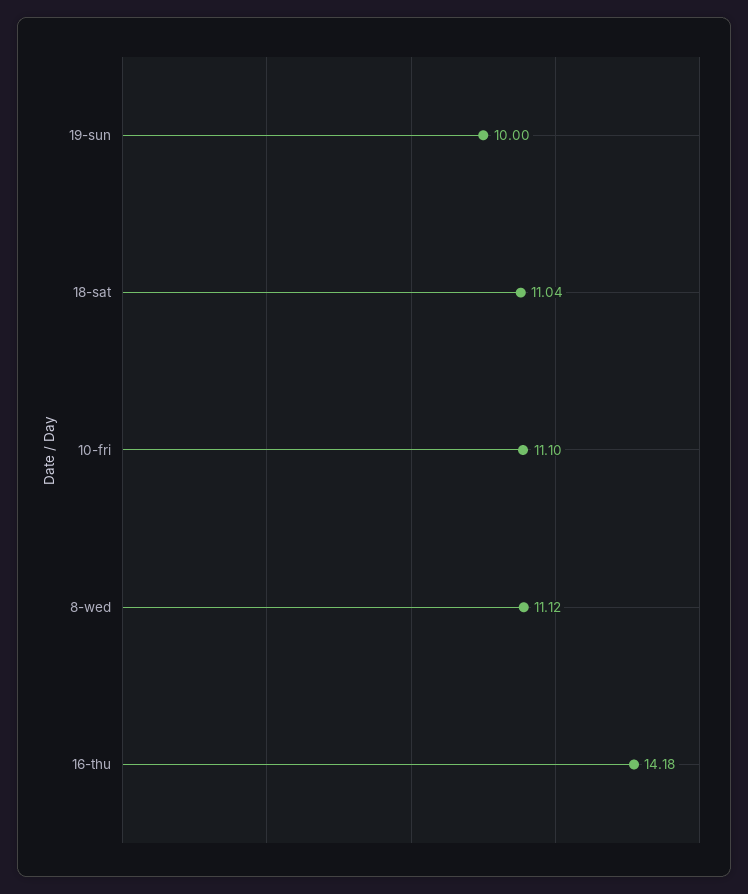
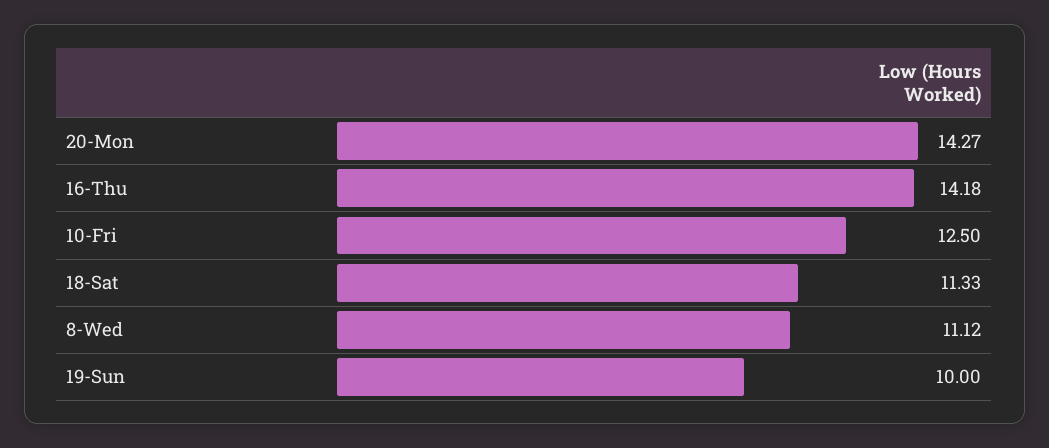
  {
    "19-sun": 10,
-   "18-sat": 11.04,
+   "18-sat": 11.33,
-   "10-fri": 11.1,
+   "10-fri": 12.5,
    "8-wed": 11.12,
-   "16-thu": 14.18
+   "16-thu": 14.18,
+   "20-Mon": 14.27
  }

